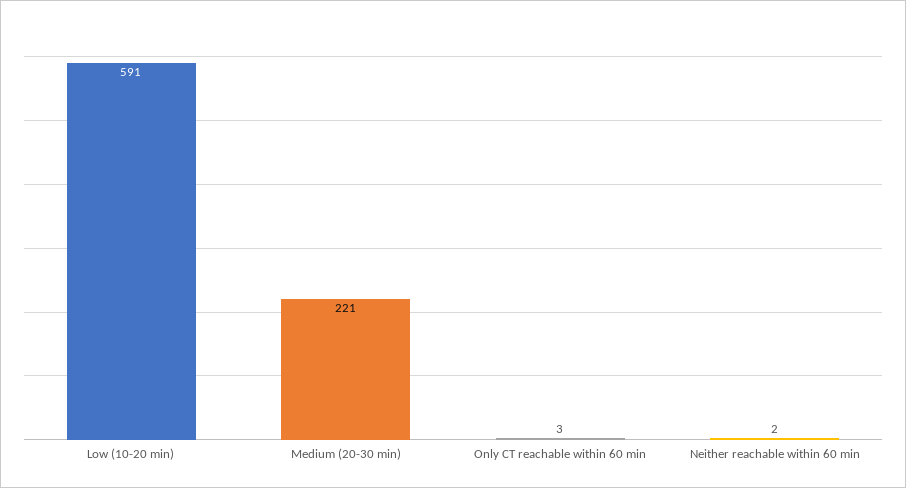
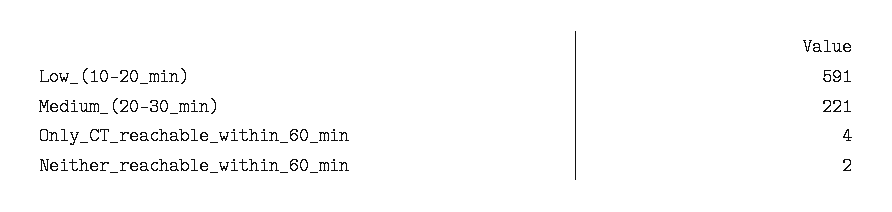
  {
    "Low (10-20 min)": 591,
    "Medium (20-30 min)": 221,
-   "Only CT reachable within 60 min": 3,
+   "Only CT reachable within 60 min": 4,
    "Neither reachable within 60 min": 2
  }

